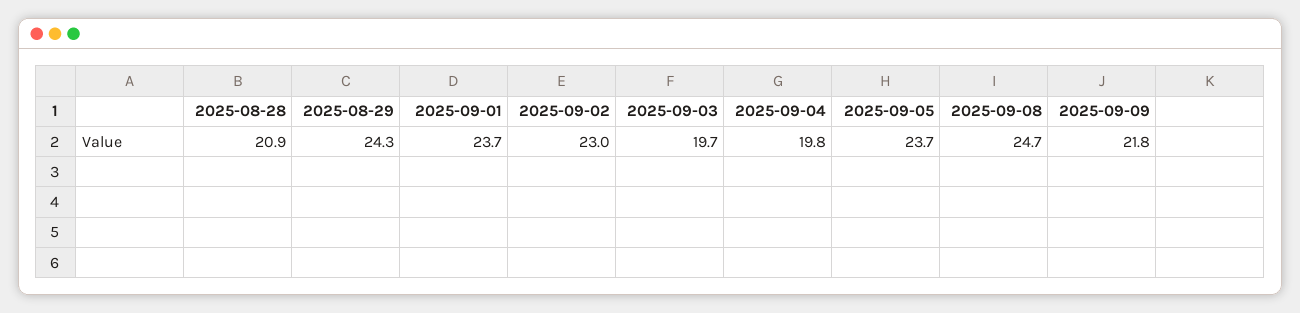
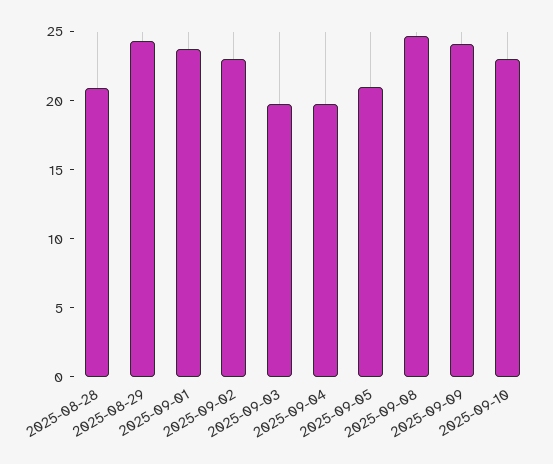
  {
    "2025-08-28": 20.9,
    "2025-08-29": 24.3,
    "2025-09-01": 23.7,
    "2025-09-02": 23,
    "2025-09-03": 19.7,
    "2025-09-04": 19.8,
-   "2025-09-05": 23.7,
+   "2025-09-05": 21,
    "2025-09-08": 24.7,
-   "2025-09-09": 21.8
+   "2025-09-09": 24,
+   "2025-09-10": 23
  }

